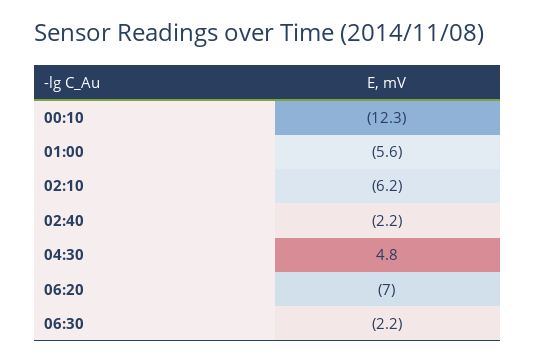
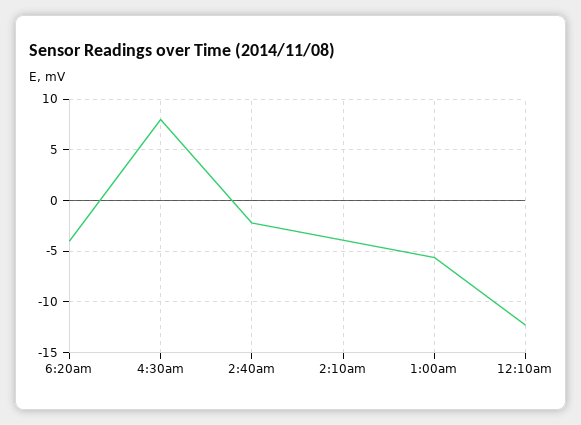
  {
    "00:10": -12.3,
    "01:00": -5.6,
-   "02:10": -6.2,
+   "02:10": -4,
    "02:40": -2.2,
-   "04:30": 4.8,
+   "04:30": 8,
-   "06:20": -7,
+   "06:20": -4
-   "06:30": -2.2
  }

